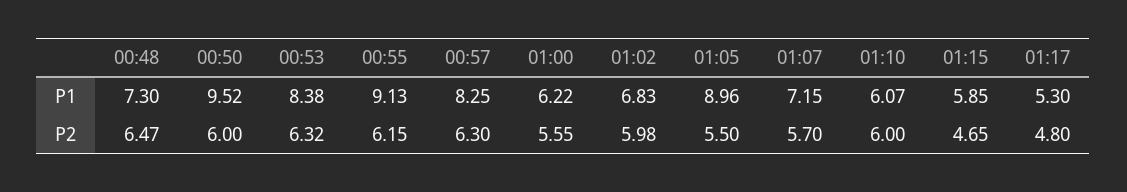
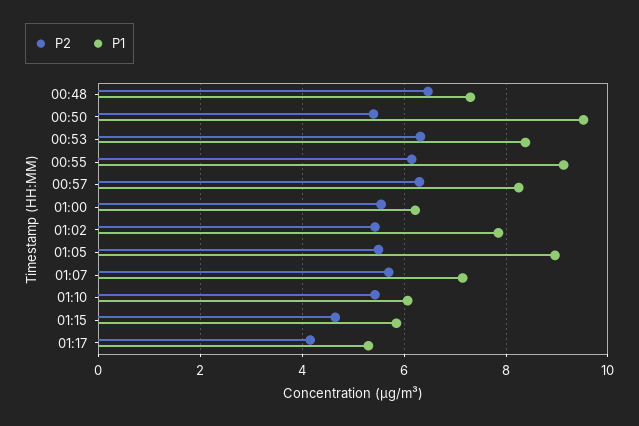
  {
    "P1": {
      "00:48": 7.3,
      "00:50": 9.52,
      "00:53": 8.38,
      "00:55": 9.13,
      "00:57": 8.25,
      "01:00": 6.22,
-     "01:02": 6.83,
+     "01:02": 7.8,
      "01:05": 8.96,
      "01:07": 7.15,
      "01:10": 6.07,
      "01:15": 5.85,
      "01:17": 5.3
    },
    "P2": {
      "00:48": 6.47,
-     "00:50": 6,
+     "00:50": 5.4,
      "00:53": 6.32,
      "00:55": 6.15,
      "00:57": 6.3,
      "01:00": 5.55,
-     "01:02": 5.98,
+     "01:02": 5.4,
      "01:05": 5.5,
      "01:07": 5.7,
-     "01:10": 6,
+     "01:10": 5.4,
      "01:15": 4.65,
-     "01:17": 4.8
+     "01:17": 4.2
    }
  }

